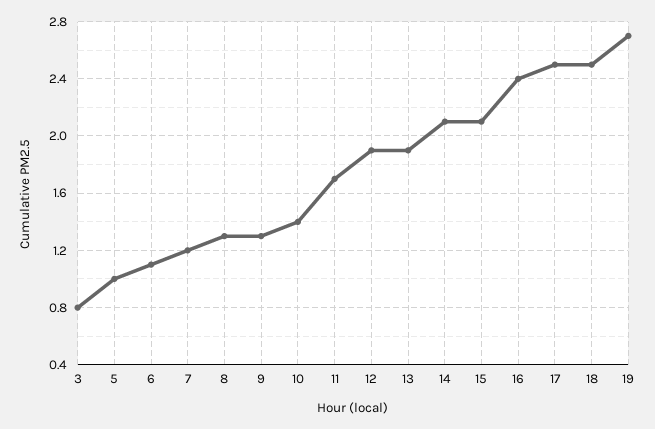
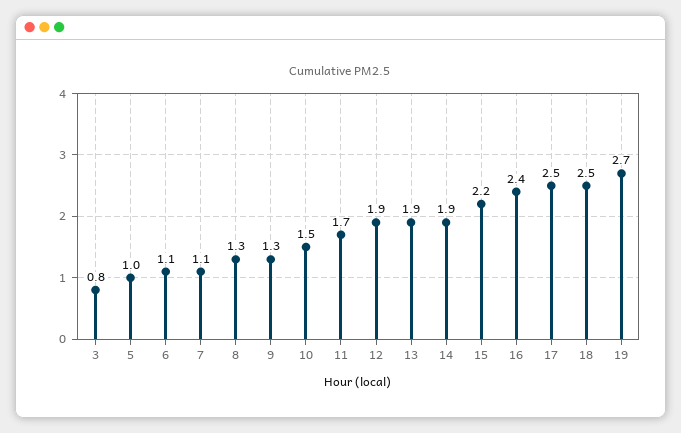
  {
    "3": 0.8,
    "5": 1,
    "6": 1.1,
-   "7": 1.2,
+   "7": 1.1,
    "8": 1.3,
    "9": 1.3,
-   "10": 1.4,
+   "10": 1.5,
    "11": 1.7,
    "12": 1.9,
    "13": 1.9,
-   "14": 2.1,
+   "14": 1.9,
-   "15": 2.1,
+   "15": 2.2,
    "16": 2.4,
    "17": 2.5,
    "18": 2.5,
    "19": 2.7
  }

